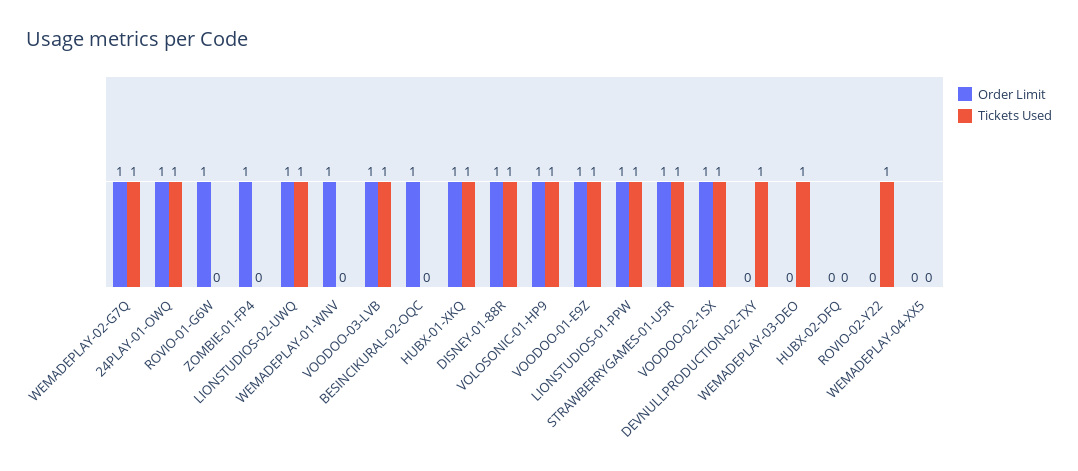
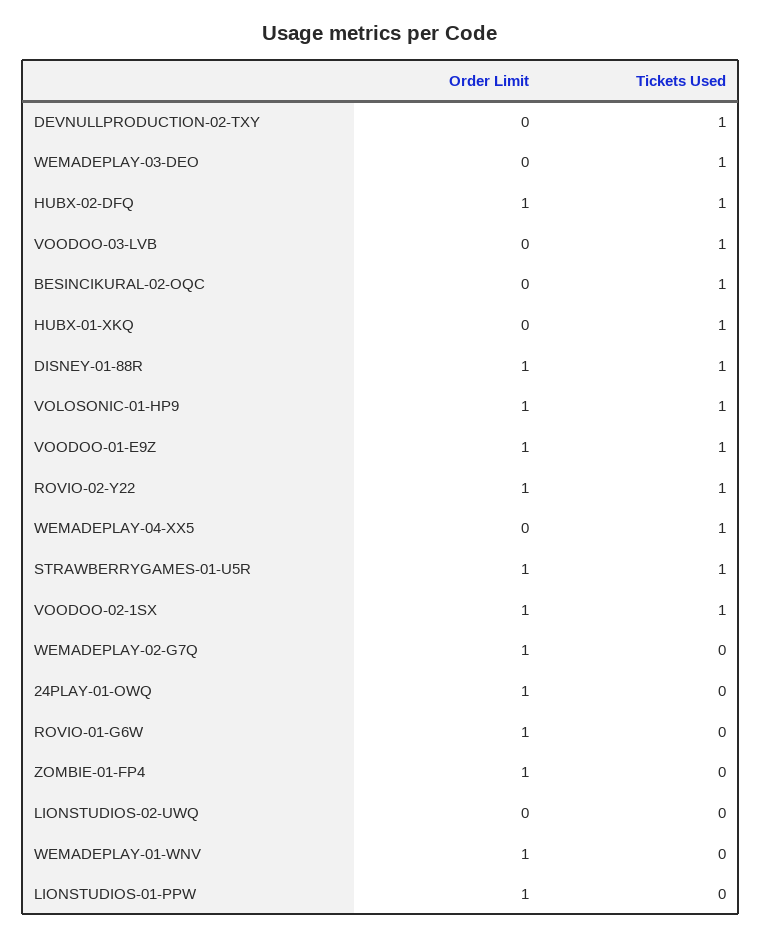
  {
    "Order Limit": {
      "WEMADEPLAY-02-G7Q": 1,
      "24PLAY-01-OWQ": 1,
      "ROVIO-01-G6W": 1,
      "ZOMBIE-01-FP4": 1,
-     "LIONSTUDIOS-02-UWQ": 1,
+     "LIONSTUDIOS-02-UWQ": 0,
      "WEMADEPLAY-01-WNV": 1,
-     "VOODOO-03-LVB": 1,
+     "VOODOO-03-LVB": 0,
-     "BESINCIKURAL-02-OQC": 1,
+     "BESINCIKURAL-02-OQC": 0,
-     "HUBX-01-XKQ": 1,
+     "HUBX-01-XKQ": 0,
      "DISNEY-01-88R": 1,
      "VOLOSONIC-01-HP9": 1,
      "VOODOO-01-E9Z": 1,
      "LIONSTUDIOS-01-PPW": 1,
      "STRAWBERRYGAMES-01-U5R": 1,
      "VOODOO-02-1SX": 1,
      "DEVNULLPRODUCTION-02-TXY": 0,
      "WEMADEPLAY-03-DEO": 0,
-     "HUBX-02-DFQ": 0,
+     "HUBX-02-DFQ": 1,
-     "ROVIO-02-Y22": 0,
+     "ROVIO-02-Y22": 1,
      "WEMADEPLAY-04-XX5": 0
    },
    "Tickets Used": {
-     "WEMADEPLAY-02-G7Q": 1,
+     "WEMADEPLAY-02-G7Q": 0,
-     "24PLAY-01-OWQ": 1,
+     "24PLAY-01-OWQ": 0,
      "ROVIO-01-G6W": 0,
      "ZOMBIE-01-FP4": 0,
-     "LIONSTUDIOS-02-UWQ": 1,
+     "LIONSTUDIOS-02-UWQ": 0,
      "WEMADEPLAY-01-WNV": 0,
      "VOODOO-03-LVB": 1,
-     "BESINCIKURAL-02-OQC": 0,
+     "BESINCIKURAL-02-OQC": 1,
      "HUBX-01-XKQ": 1,
      "DISNEY-01-88R": 1,
      "VOLOSONIC-01-HP9": 1,
      "VOODOO-01-E9Z": 1,
-     "LIONSTUDIOS-01-PPW": 1,
+     "LIONSTUDIOS-01-PPW": 0,
      "STRAWBERRYGAMES-01-U5R": 1,
      "VOODOO-02-1SX": 1,
      "DEVNULLPRODUCTION-02-TXY": 1,
      "WEMADEPLAY-03-DEO": 1,
-     "HUBX-02-DFQ": 0,
+     "HUBX-02-DFQ": 1,
      "ROVIO-02-Y22": 1,
-     "WEMADEPLAY-04-XX5": 0
+     "WEMADEPLAY-04-XX5": 1
    }
  }

